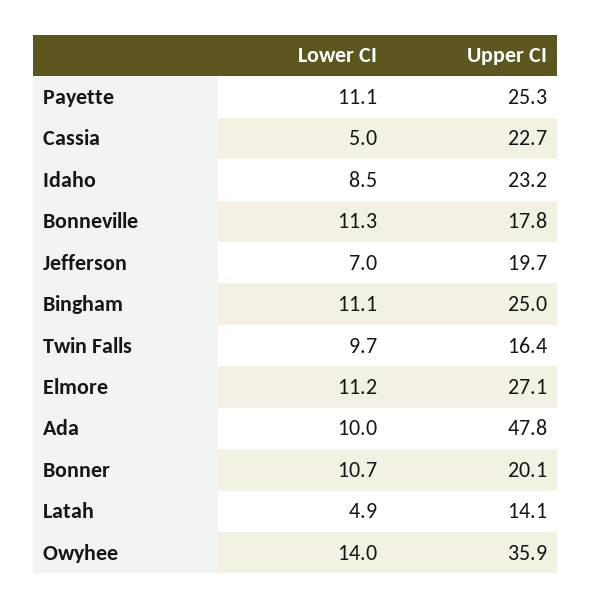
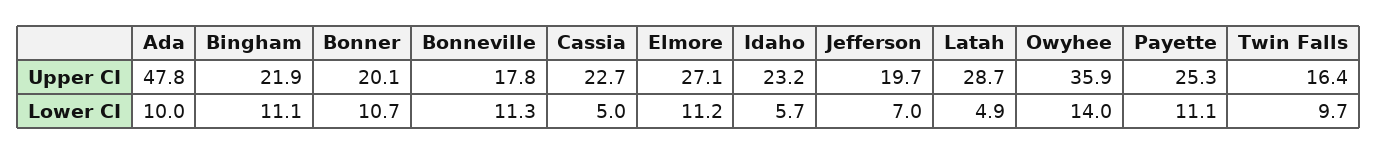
  {
    "Lower CI": {
      "Payette": 11.1,
      "Cassia": 5,
-     "Idaho": 8.5,
+     "Idaho": 5.7,
      "Bonneville": 11.3,
      "Jefferson": 7,
      "Bingham": 11.1,
      "Twin Falls": 9.7,
      "Elmore": 11.2,
      "Ada": 10,
      "Bonner": 10.7,
      "Latah": 4.9,
      "Owyhee": 14
    },
    "Upper CI": {
      "Payette": 25.3,
      "Cassia": 22.7,
      "Idaho": 23.2,
      "Bonneville": 17.8,
      "Jefferson": 19.7,
-     "Bingham": 25,
+     "Bingham": 21.9,
      "Twin Falls": 16.4,
      "Elmore": 27.1,
      "Ada": 47.8,
      "Bonner": 20.1,
-     "Latah": 14.1,
+     "Latah": 28.7,
      "Owyhee": 35.9
    }
  }

